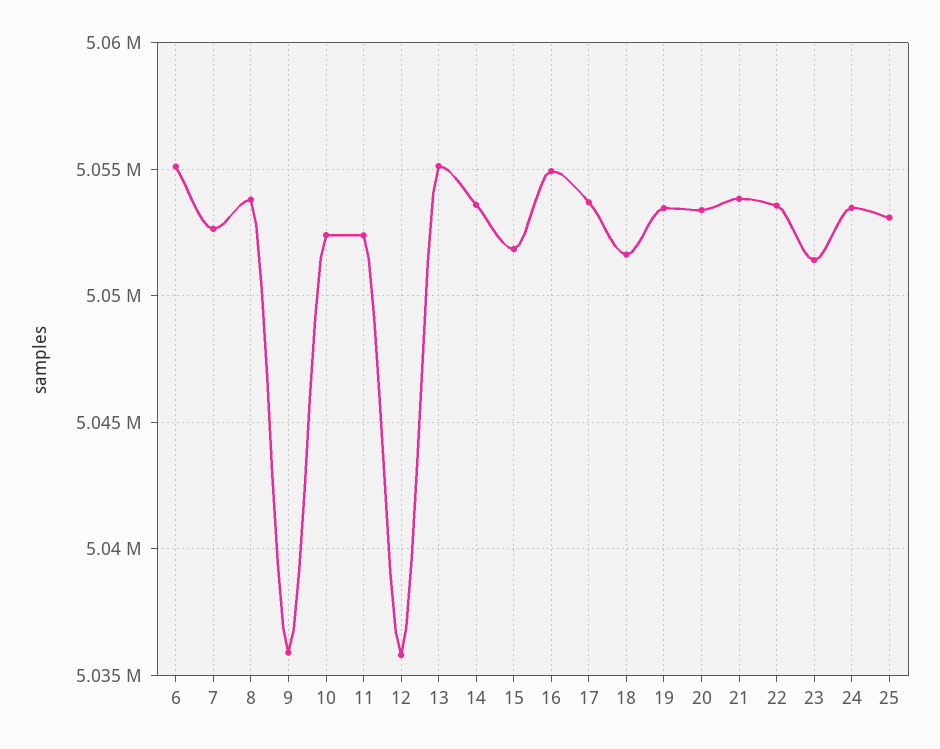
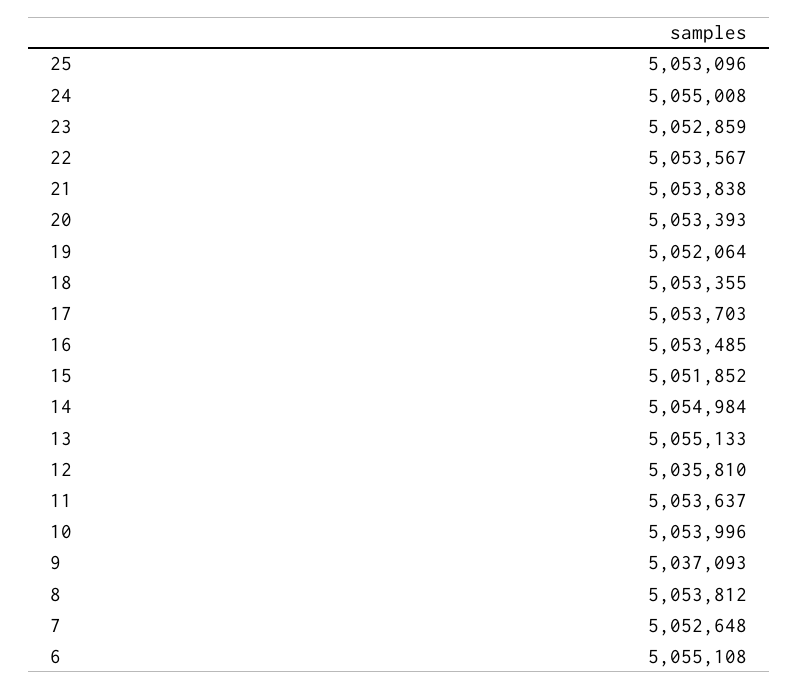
  {
    "6": 5055108,
    "7": 5052648,
    "8": 5053812,
-   "9": 5036000,
+   "9": 5037093,
-   "10": 5052500,
+   "10": 5053996,
-   "11": 5052500,
+   "11": 5053637,
    "12": 5035810,
    "13": 5055133,
-   "14": 5053500,
+   "14": 5054984,
    "15": 5051852,
-   "16": 5055000,
+   "16": 5053485,
    "17": 5053703,
-   "18": 5051500,
+   "18": 5053355,
-   "19": 5053500,
+   "19": 5052064,
    "20": 5053393,
    "21": 5053838,
    "22": 5053567,
-   "23": 5051500,
+   "23": 5052859,
-   "24": 5053500,
+   "24": 5055008,
    "25": 5053096
  }

